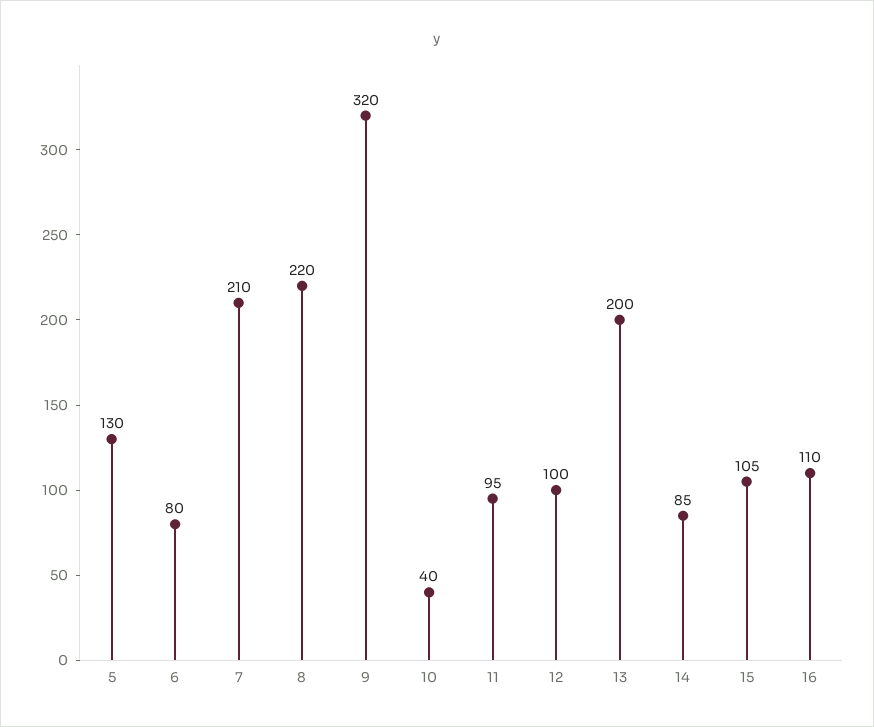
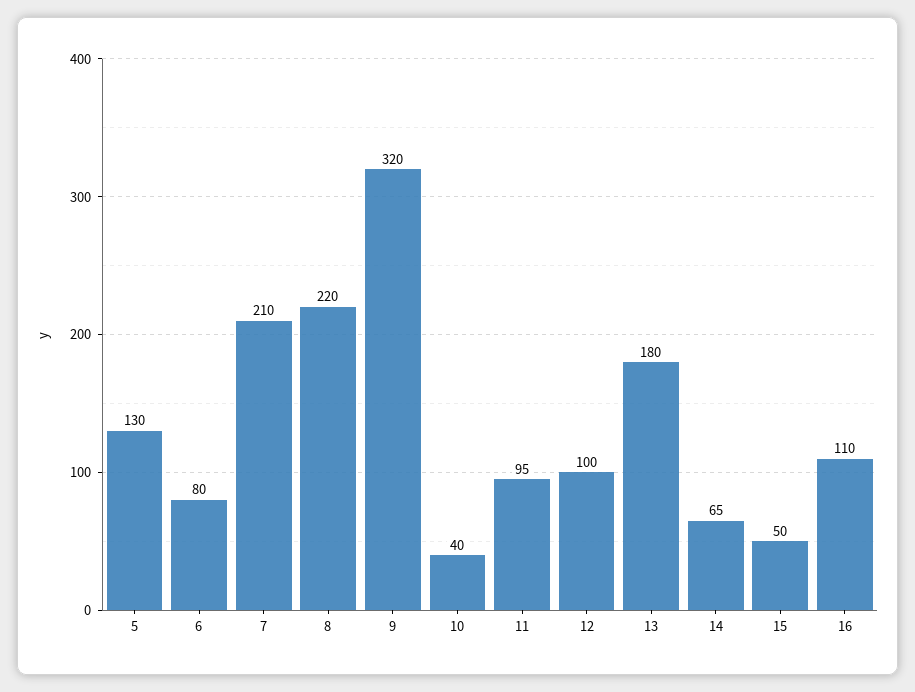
  {
    "5": 130,
    "6": 80,
    "7": 210,
    "8": 220,
    "9": 320,
    "10": 40,
    "11": 95,
    "12": 100,
-   "13": 200,
+   "13": 180,
-   "14": 85,
+   "14": 65,
-   "15": 105,
+   "15": 50,
    "16": 110
  }

